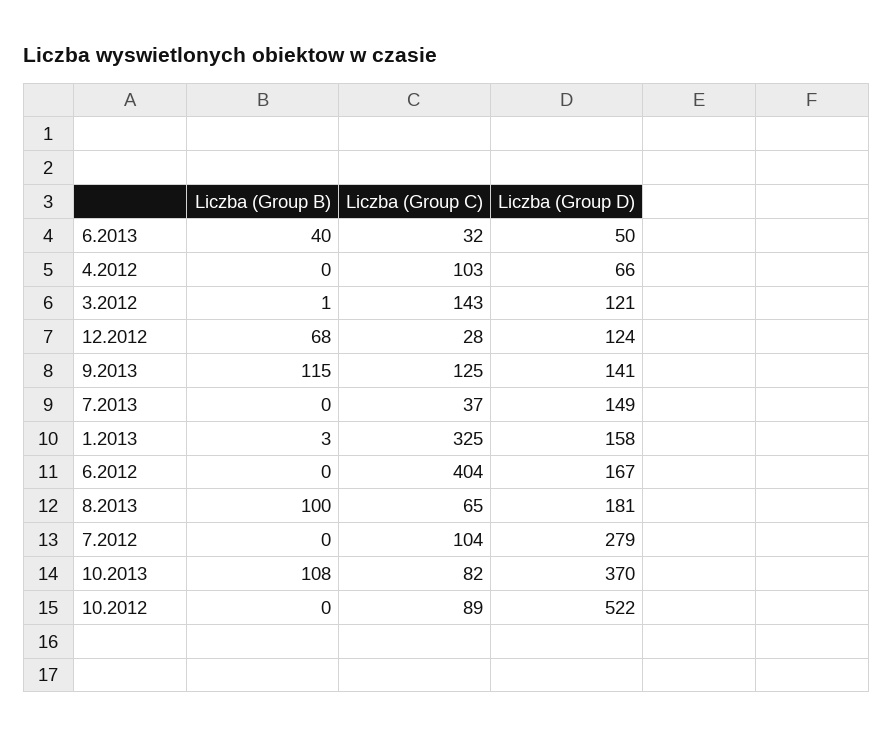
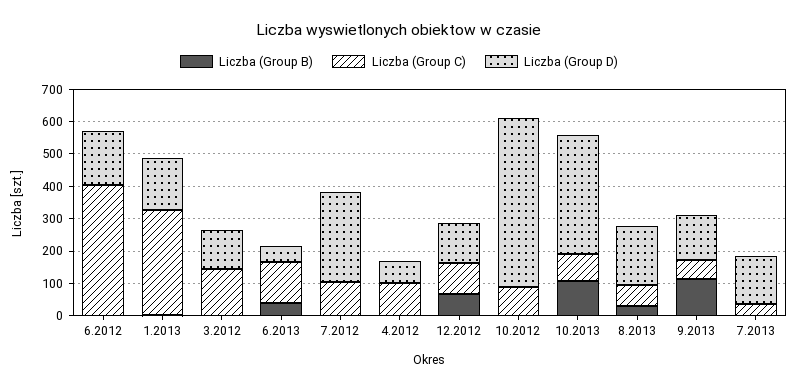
  {
    "Liczba (Group B)": {
      "6.2013": 40,
      "4.2012": 0,
      "3.2012": 1,
      "12.2012": 68,
      "9.2013": 115,
      "7.2013": 0,
      "1.2013": 3,
      "6.2012": 0,
-     "8.2013": 100,
+     "8.2013": 25,
      "7.2012": 0,
      "10.2013": 108,
      "10.2012": 0
    },
    "Liczba (Group C)": {
-     "6.2013": 32,
+     "6.2013": 125,
      "4.2012": 103,
      "3.2012": 143,
-     "12.2012": 28,
+     "12.2012": 100,
-     "9.2013": 125,
+     "9.2013": 50,
      "7.2013": 37,
      "1.2013": 325,
      "6.2012": 404,
      "8.2013": 65,
      "7.2012": 104,
      "10.2013": 82,
      "10.2012": 89
    },
    "Liczba (Group D)": {
      "6.2013": 50,
      "4.2012": 66,
      "3.2012": 121,
      "12.2012": 124,
      "9.2013": 141,
      "7.2013": 149,
      "1.2013": 158,
      "6.2012": 167,
      "8.2013": 181,
      "7.2012": 279,
      "10.2013": 370,
      "10.2012": 522
    }
  }

